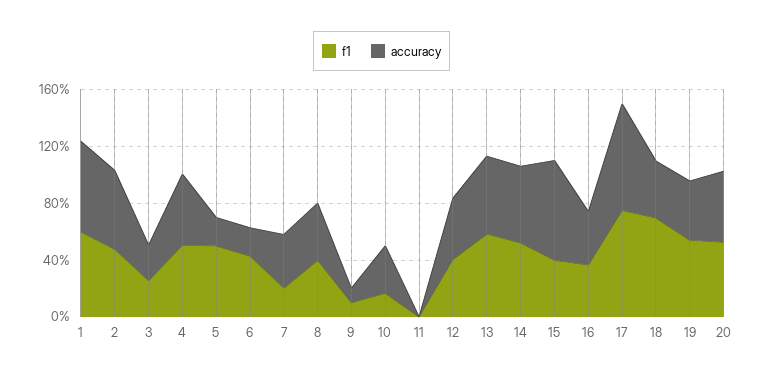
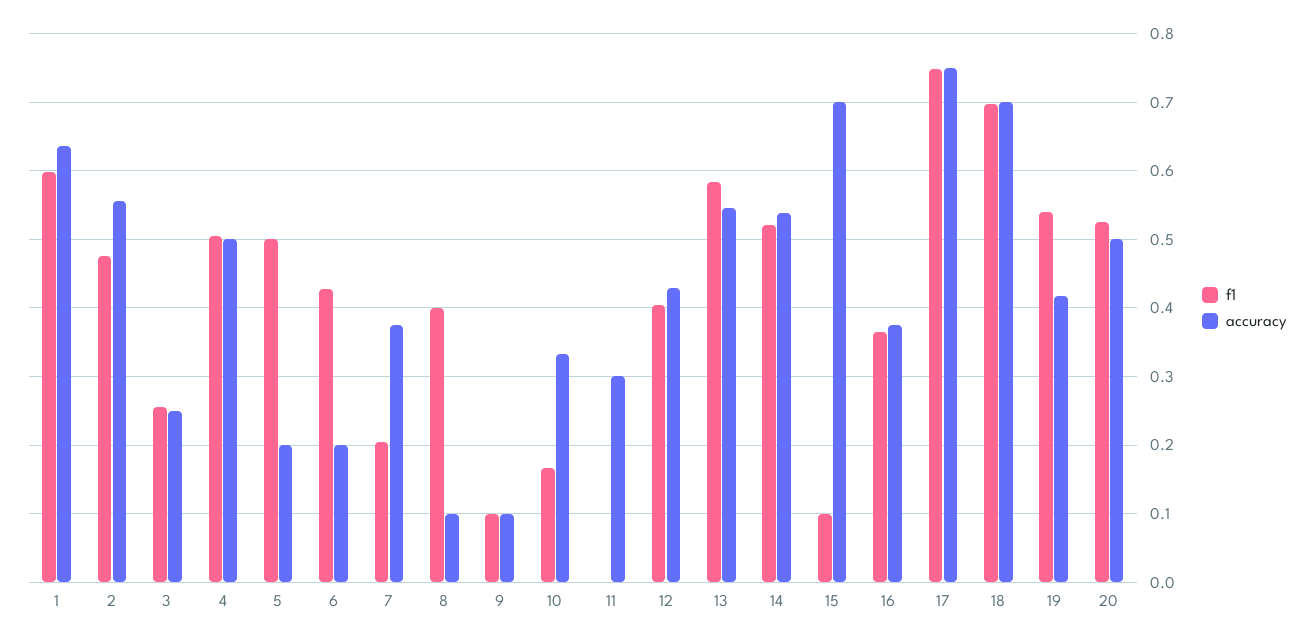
  {
    "f1": {
      "1": 0.6,
      "2": 0.48,
      "3": 0.26,
      "4": 0.5,
      "5": 0.5,
      "6": 0.43,
      "7": 0.2,
      "8": 0.4,
      "9": 0.1,
      "10": 0.17,
      "11": 0,
      "12": 0.4,
      "13": 0.58,
      "14": 0.52,
-     "15": 0.4,
+     "15": 0.1,
      "16": 0.37,
      "17": 0.75,
      "18": 0.7,
      "19": 0.54,
      "20": 0.53
    },
    "accuracy": {
      "1": 0.64,
      "2": 0.56,
      "3": 0.25,
      "4": 0.5,
      "5": 0.2,
      "6": 0.2,
      "7": 0.38,
-     "8": 0.4,
+     "8": 0.1,
      "9": 0.1,
      "10": 0.33,
-     "11": 0,
+     "11": 0.3,
      "12": 0.43,
      "13": 0.55,
      "14": 0.54,
      "15": 0.7,
      "16": 0.38,
      "17": 0.75,
-     "18": 0.4,
+     "18": 0.7,
      "19": 0.42,
      "20": 0.5
    }
  }

